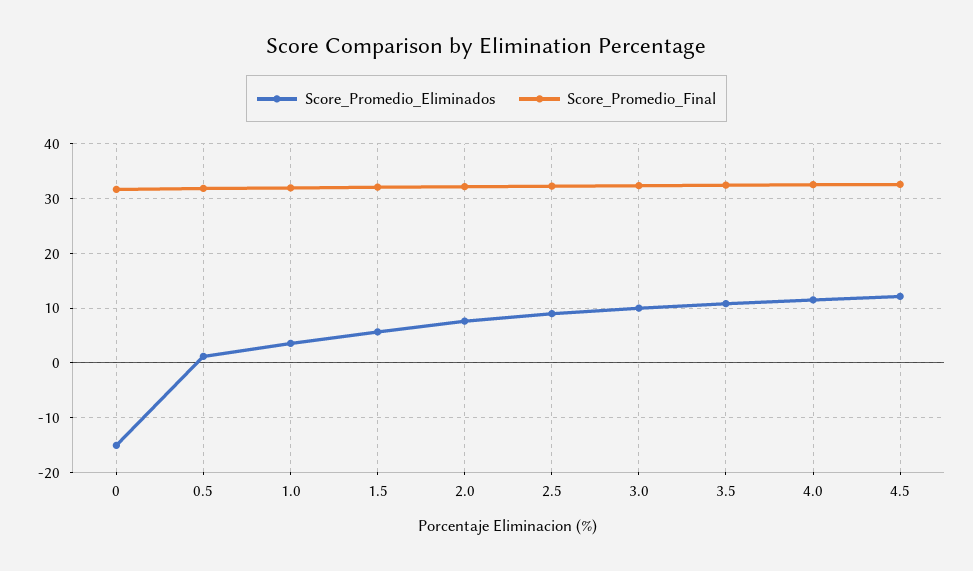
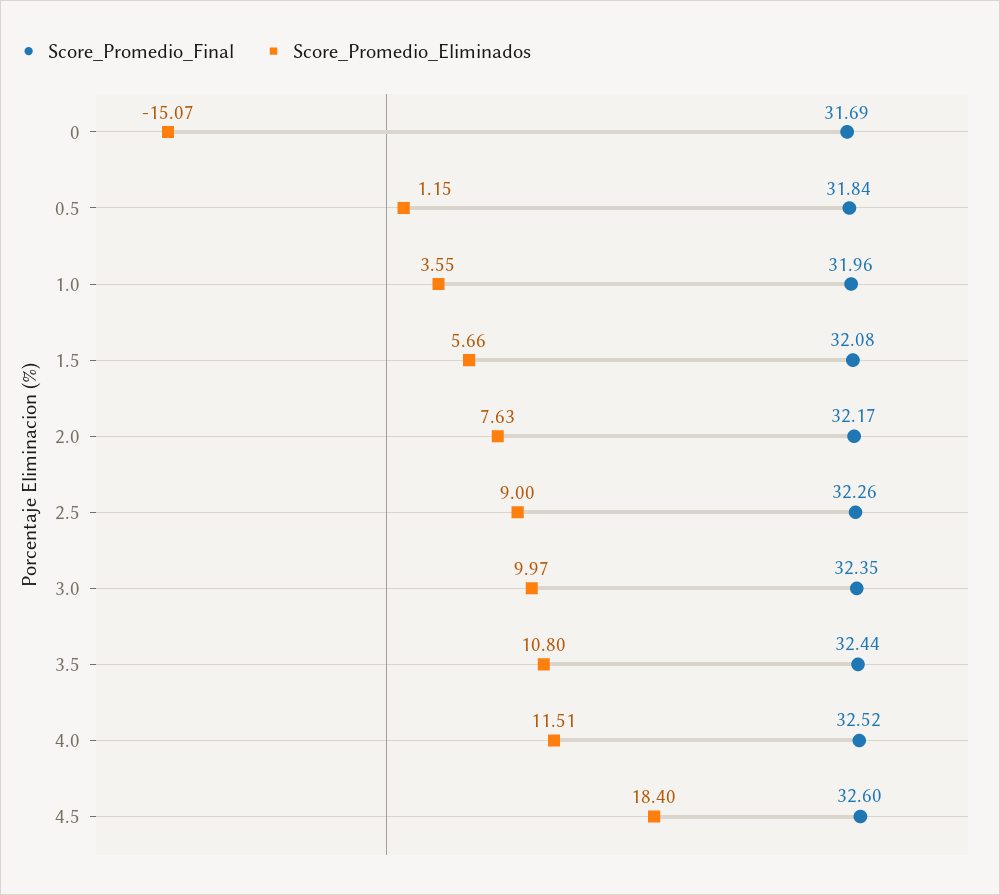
  {
    "Score_Promedio_Eliminados": {
      "0": -15.07,
      "0.5": 1.15,
      "1.0": 3.55,
      "1.5": 5.66,
      "2.0": 7.63,
      "2.5": 9,
      "3.0": 9.97,
      "3.5": 10.8,
      "4.0": 11.51,
-     "4.5": 12
+     "4.5": 18.4
    },
    "Score_Promedio_Final": {
      "0": 31.69,
      "0.5": 31.84,
      "1.0": 31.96,
      "1.5": 32.08,
      "2.0": 32.17,
      "2.5": 32.26,
      "3.0": 32.35,
      "3.5": 32.44,
      "4.0": 32.52,
      "4.5": 32.6
    }
  }

